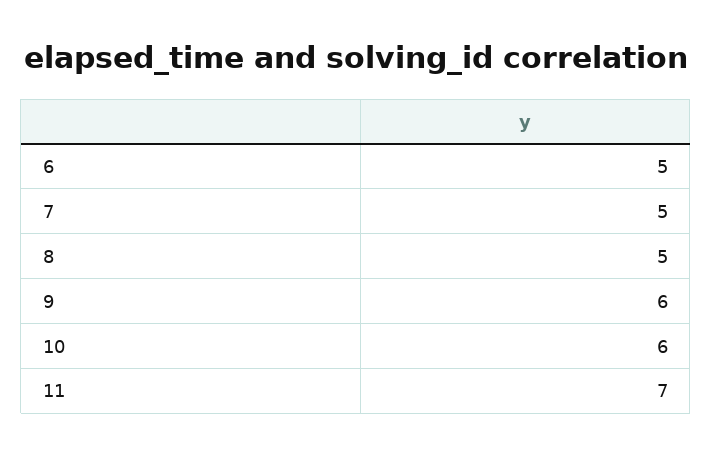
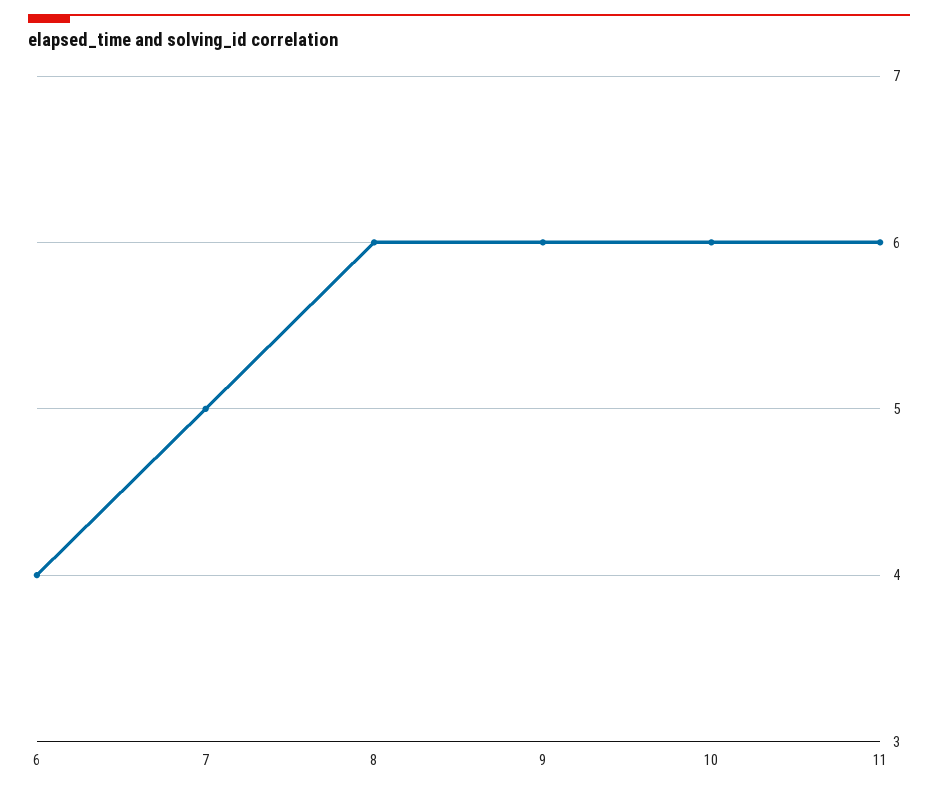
  {
-   "6": 5,
+   "6": 4,
    "7": 5,
-   "8": 5,
+   "8": 6,
    "9": 6,
    "10": 6,
-   "11": 7
+   "11": 6
  }

